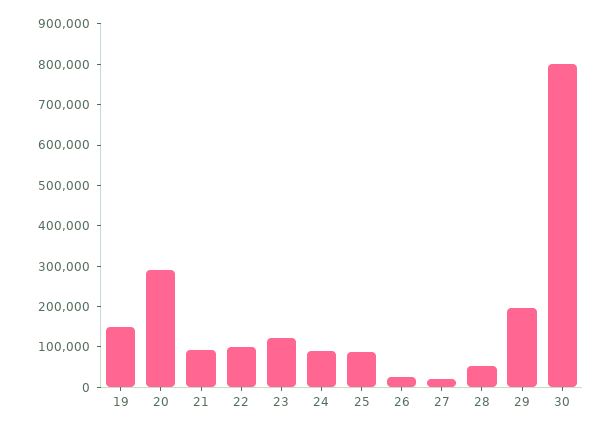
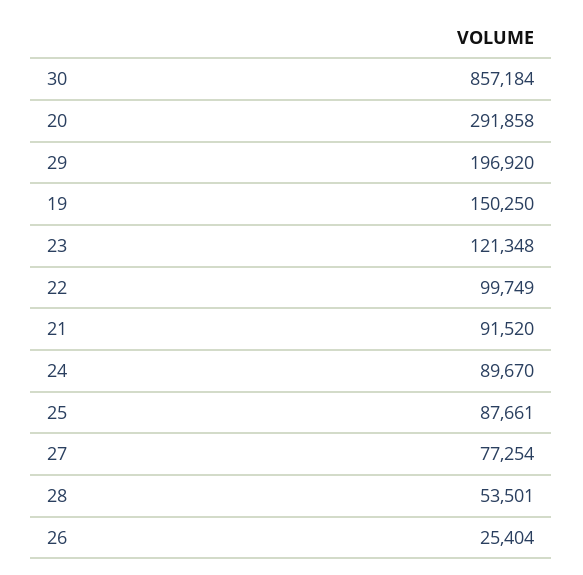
  {
    "19": 150250,
    "20": 291858,
    "21": 91520,
    "22": 99749,
    "23": 121348,
    "24": 89670,
    "25": 87661,
    "26": 25404,
-   "27": 20000,
+   "27": 77254,
    "28": 53501,
    "29": 196920,
-   "30": 800000
+   "30": 857184
  }

